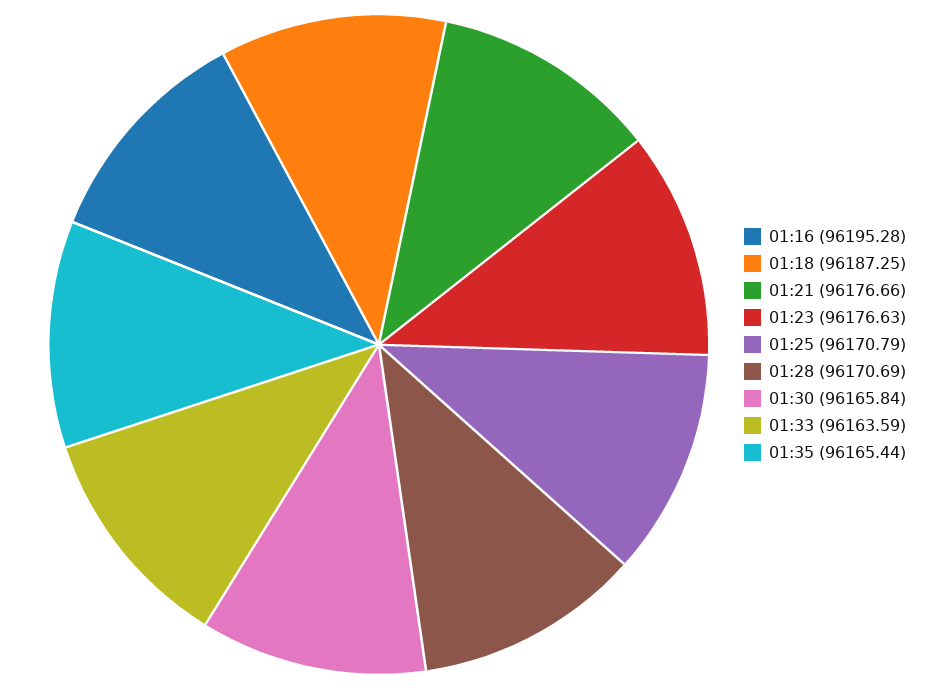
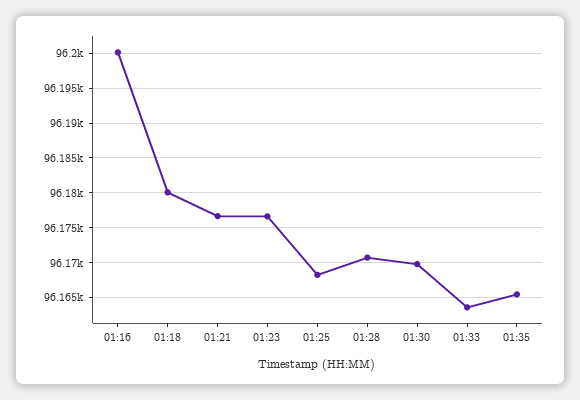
  {
-   "01:16": 96195.28,
+   "01:16": 96200,
-   "01:18": 96187.25,
+   "01:18": 96180,
    "01:21": 96176.66,
    "01:23": 96176.63,
-   "01:25": 96170.79,
+   "01:25": 96168,
    "01:28": 96170.69,
-   "01:30": 96165.84,
+   "01:30": 96170,
    "01:33": 96163.59,
    "01:35": 96165.44
  }

